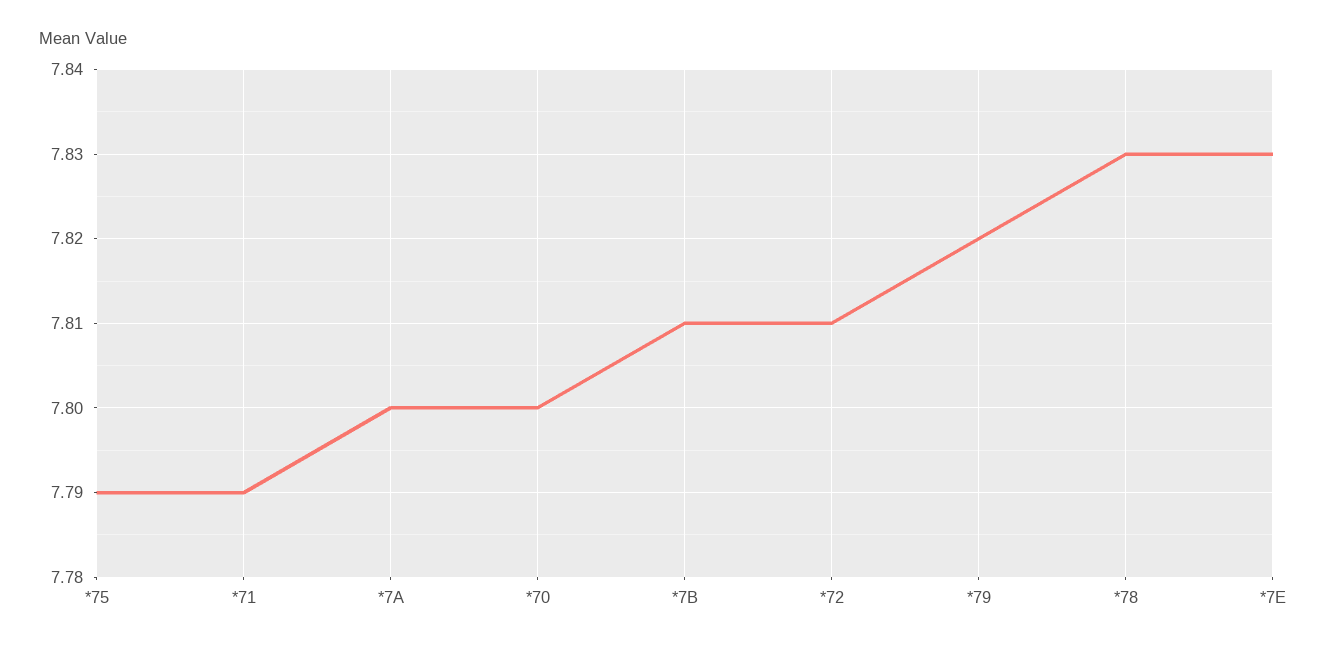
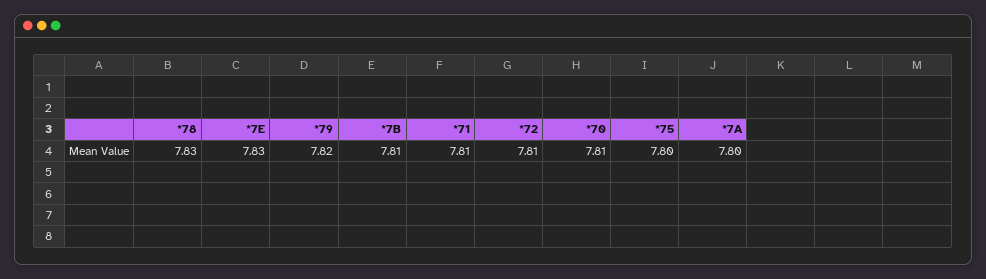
  {
-   "*75": 7.79,
+   "*75": 7.8,
-   "*71": 7.79,
+   "*71": 7.81,
    "*7A": 7.8,
-   "*70": 7.8,
+   "*70": 7.81,
    "*7B": 7.81,
    "*72": 7.81,
    "*79": 7.82,
    "*78": 7.83,
    "*7E": 7.83
  }

